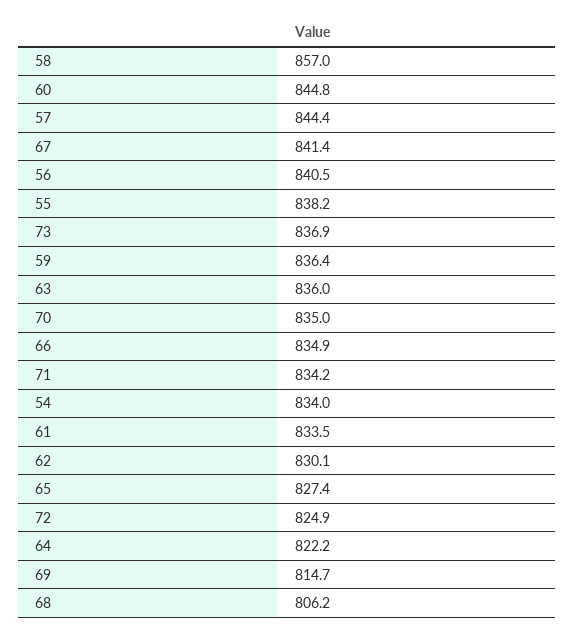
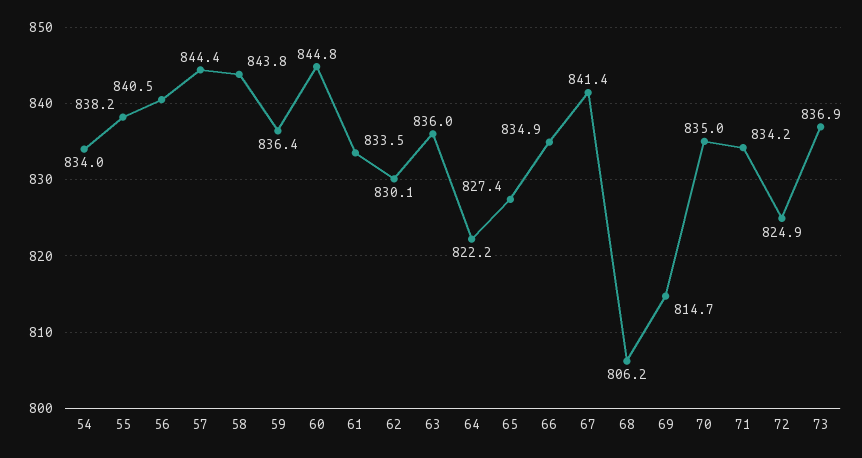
  {
-   "58": 857,
+   "58": 843.8,
    "60": 844.8,
    "57": 844.4,
    "67": 841.4,
    "56": 840.5,
    "55": 838.2,
    "73": 836.9,
    "59": 836.4,
    "63": 836,
    "70": 835,
    "66": 834.9,
    "71": 834.2,
    "54": 834,
    "61": 833.5,
    "62": 830.1,
    "65": 827.4,
    "72": 824.9,
    "64": 822.2,
    "69": 814.7,
    "68": 806.2
  }

